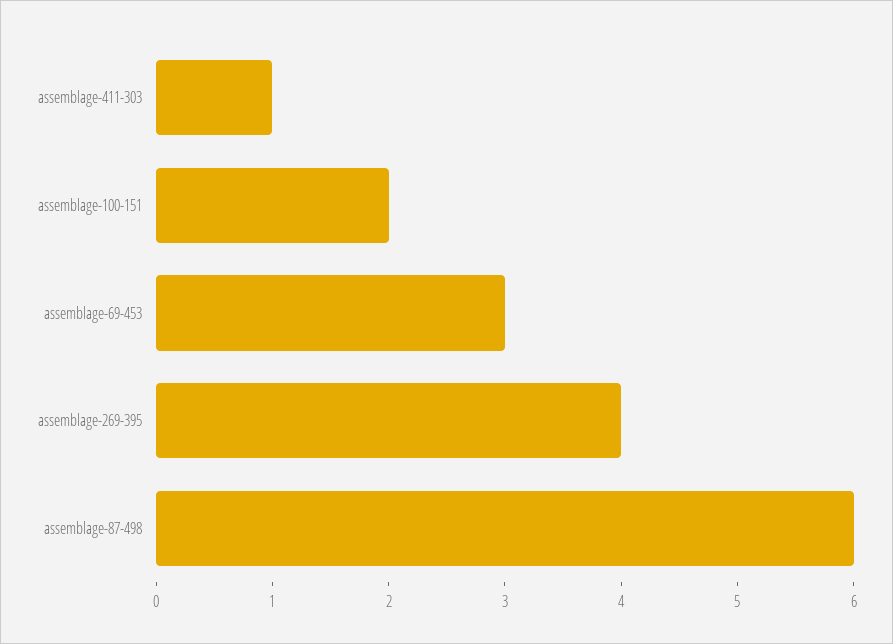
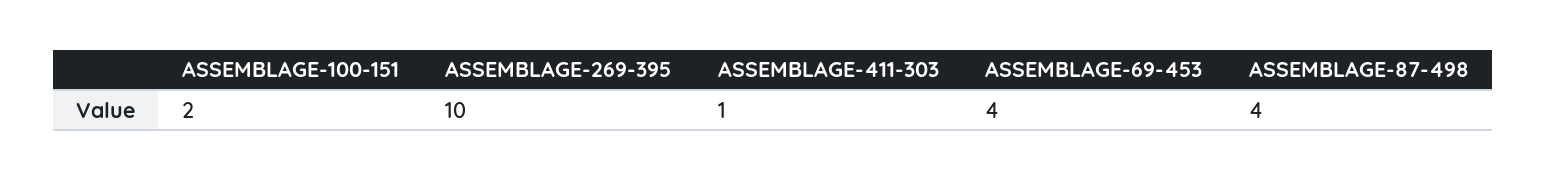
  {
    "assemblage-411-303": 1,
    "assemblage-100-151": 2,
-   "assemblage-69-453": 3,
+   "assemblage-69-453": 4,
-   "assemblage-269-395": 4,
+   "assemblage-269-395": 10,
-   "assemblage-87-498": 6
+   "assemblage-87-498": 4
  }

